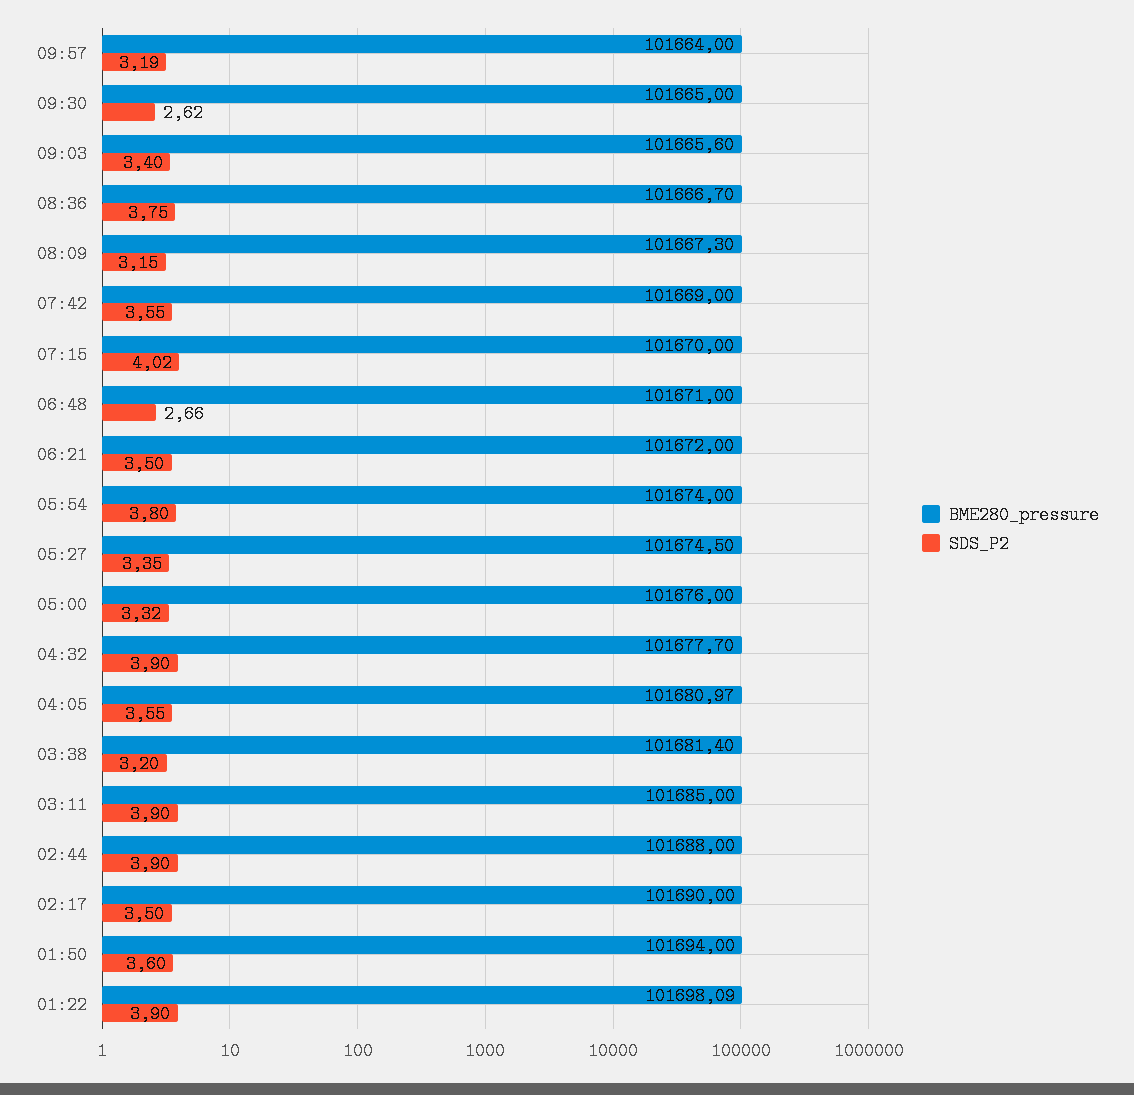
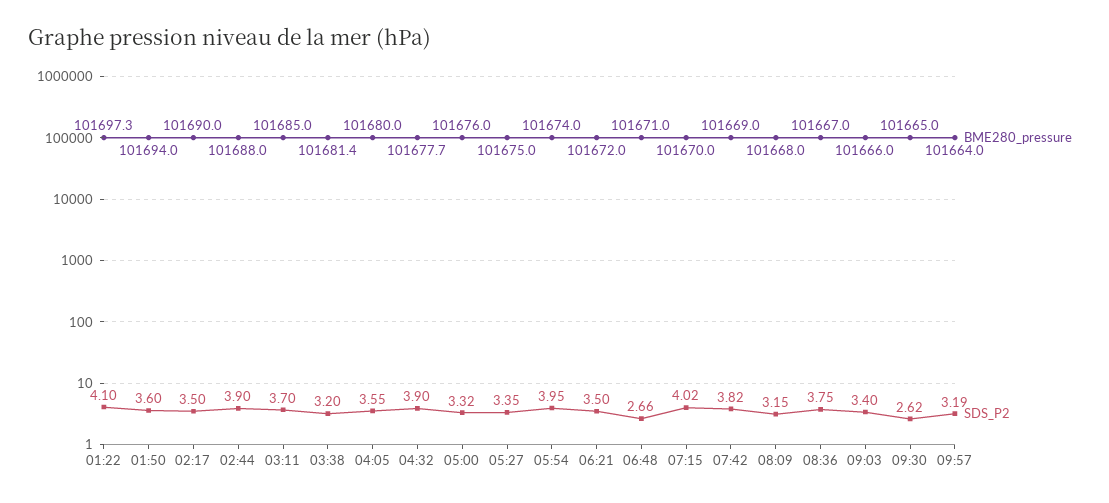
  {
    "BME280_pressure": {
      "09:57": 101664,
      "09:30": 101665,
-     "09:03": 101665.6,
+     "09:03": 101666,
-     "08:36": 101666.7,
+     "08:36": 101667,
-     "08:09": 101667.3,
+     "08:09": 101668,
      "07:42": 101669,
      "07:15": 101670,
      "06:48": 101671,
      "06:21": 101672,
      "05:54": 101674,
-     "05:27": 101674.5,
+     "05:27": 101675,
      "05:00": 101676,
      "04:32": 101677.7,
-     "04:05": 101680.97,
+     "04:05": 101680,
      "03:38": 101681.4,
      "03:11": 101685,
      "02:44": 101688,
      "02:17": 101690,
      "01:50": 101694,
-     "01:22": 101698.09
+     "01:22": 101697.3
    },
    "SDS_P2": {
      "09:57": 3.19,
      "09:30": 2.62,
      "09:03": 3.4,
      "08:36": 3.75,
      "08:09": 3.15,
-     "07:42": 3.55,
+     "07:42": 3.82,
      "07:15": 4.02,
      "06:48": 2.66,
      "06:21": 3.5,
-     "05:54": 3.8,
+     "05:54": 3.95,
      "05:27": 3.35,
      "05:00": 3.32,
      "04:32": 3.9,
      "04:05": 3.55,
      "03:38": 3.2,
-     "03:11": 3.9,
+     "03:11": 3.7,
      "02:44": 3.9,
      "02:17": 3.5,
      "01:50": 3.6,
-     "01:22": 3.9
+     "01:22": 4.1
    }
  }

